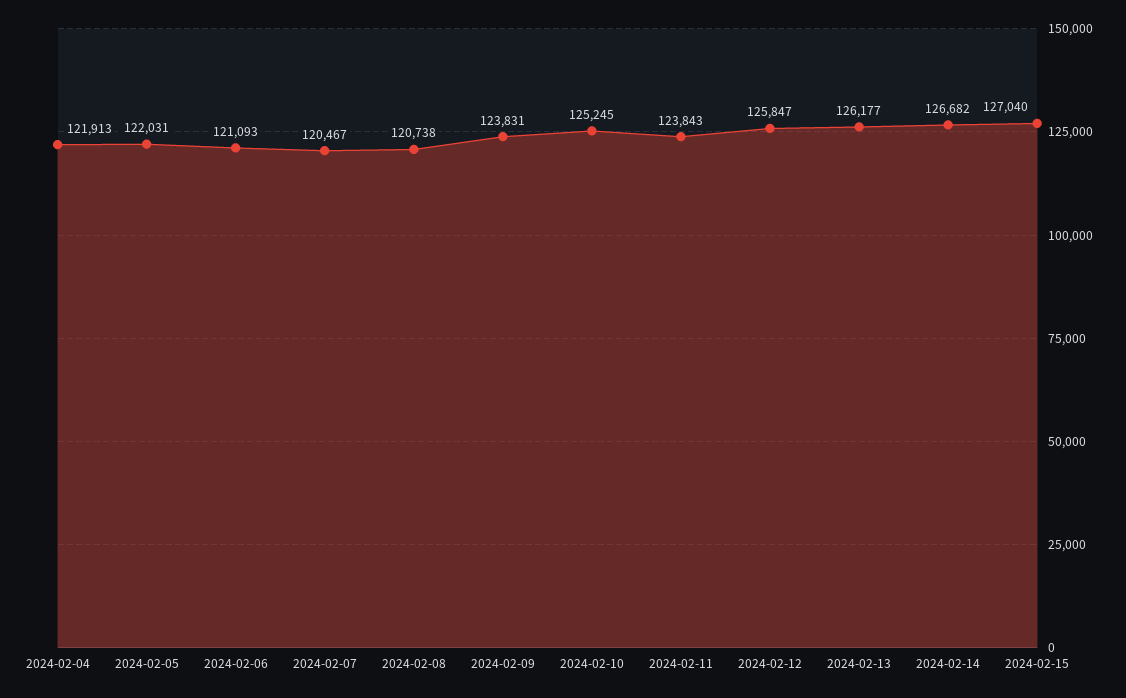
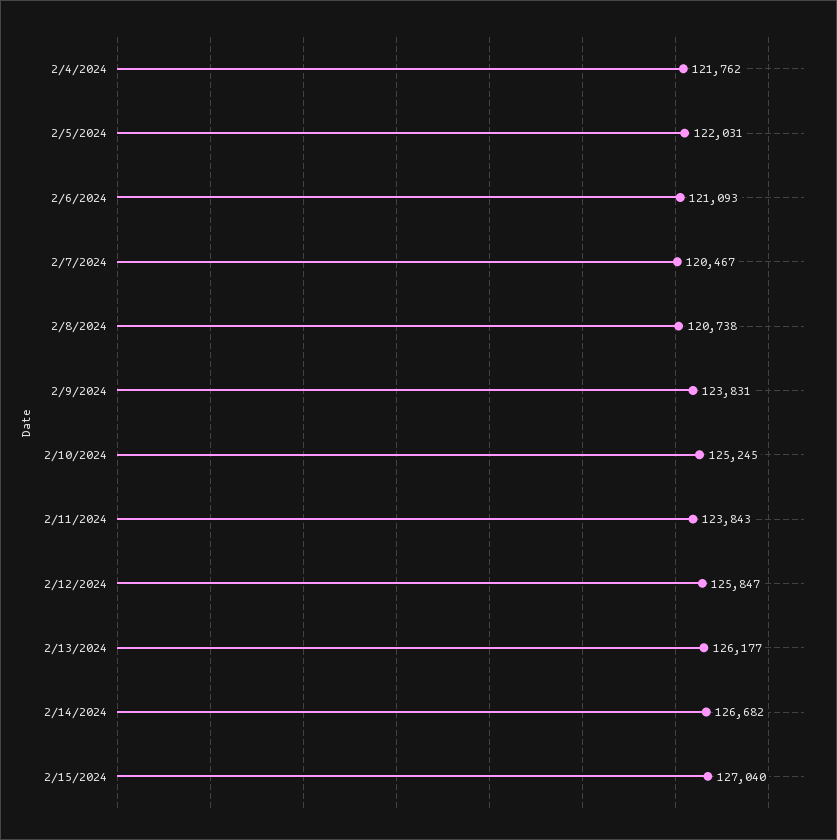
  {
-   "2024-02-04": 121913,
+   "2024-02-04": 121762,
    "2024-02-05": 122031,
    "2024-02-06": 121093,
    "2024-02-07": 120467,
    "2024-02-08": 120738,
    "2024-02-09": 123831,
    "2024-02-10": 125245,
    "2024-02-11": 123843,
    "2024-02-12": 125847,
    "2024-02-13": 126177,
    "2024-02-14": 126682,
    "2024-02-15": 127040
  }

